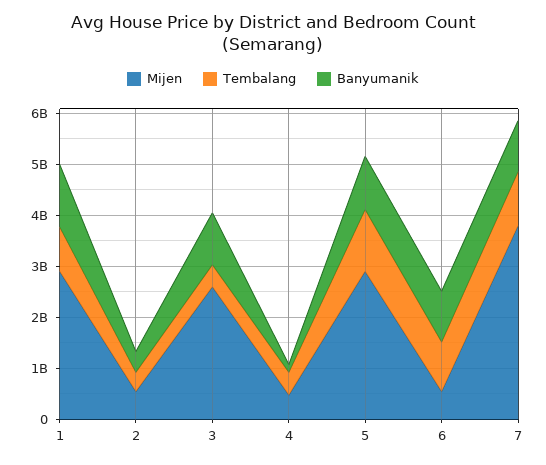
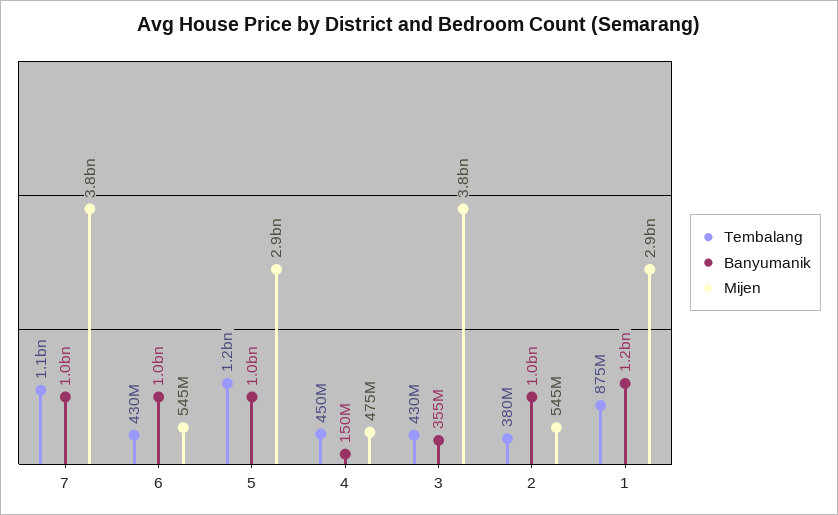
  {
    "Mijen": {
      "1": 2900000000,
      "2": 545000000,
-     "3": 2600000000,
+     "3": 3800000000,
      "4": 475000000,
      "5": 2900000000,
      "6": 545000000,
      "7": 3800000000
    },
    "Tembalang": {
      "1": 875000000,
      "2": 380000000,
      "3": 430000000,
      "4": 450000000,
      "5": 1200000000,
-     "6": 1000000000,
+     "6": 430000000,
      "7": 1100000000
    },
    "Banyumanik": {
      "1": 1200000000,
-     "2": 400000000,
+     "2": 1000000000,
-     "3": 1000000000,
+     "3": 355000000,
      "4": 150000000,
      "5": 1000000000,
      "6": 1000000000,
      "7": 1000000000
    }
  }

